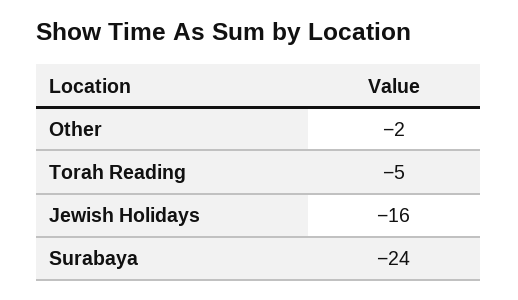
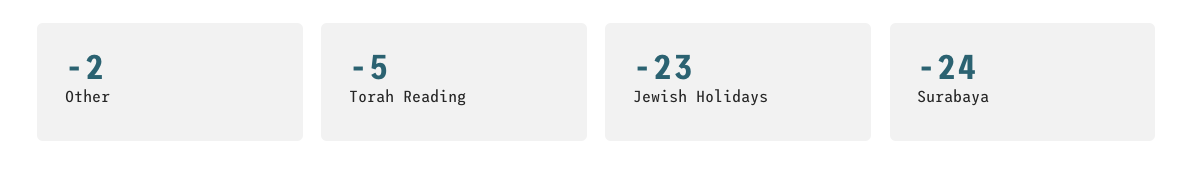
  {
    "Other": -2,
    "Torah Reading": -5,
-   "Jewish Holidays": -16,
+   "Jewish Holidays": -23,
    "Surabaya": -24
  }

